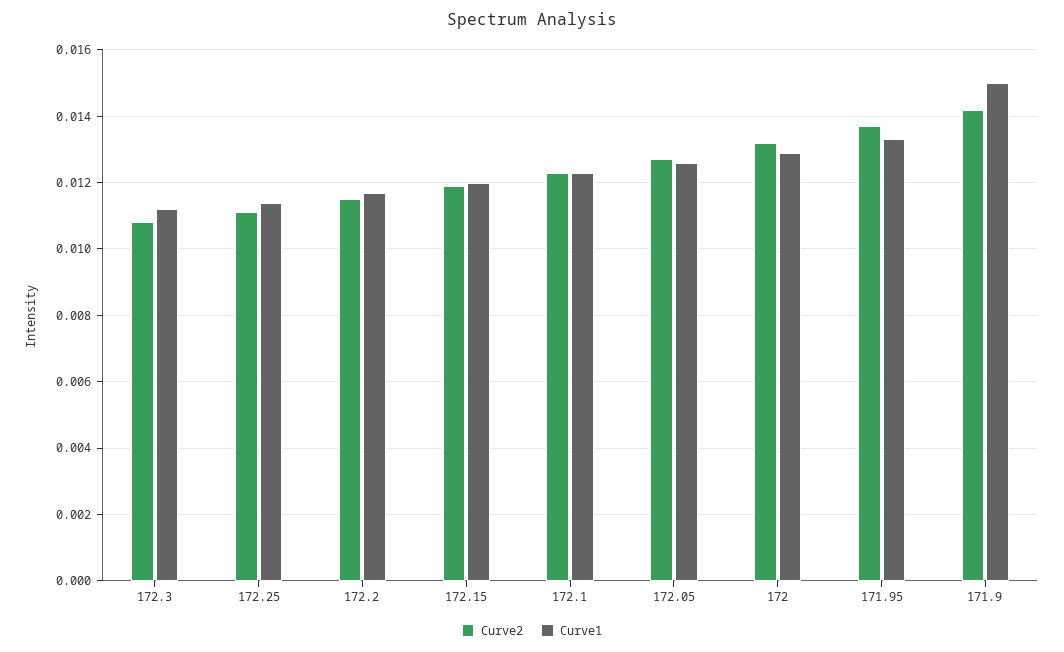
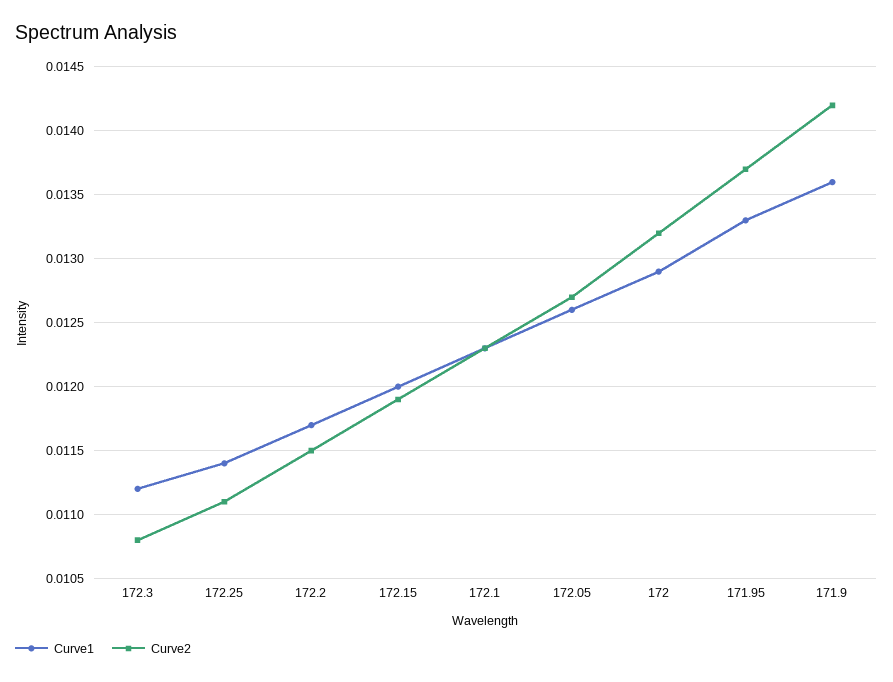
  {
    "Curve2": {
      "172.3": 0.0108,
      "172.25": 0.0111,
      "172.2": 0.0115,
      "172.15": 0.0119,
      "172.1": 0.0123,
      "172.05": 0.0127,
      "172": 0.0132,
      "171.95": 0.0137,
      "171.9": 0.0142
    },
    "Curve1": {
      "172.3": 0.0112,
      "172.25": 0.0114,
      "172.2": 0.0117,
      "172.15": 0.012,
      "172.1": 0.0123,
      "172.05": 0.0126,
      "172": 0.0129,
      "171.95": 0.0133,
-     "171.9": 0.015
+     "171.9": 0.0136
    }
  }

